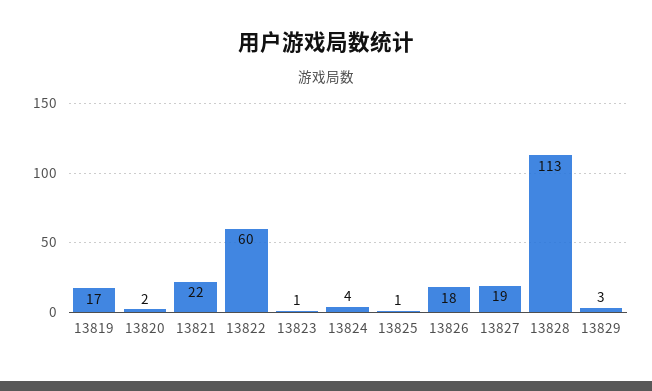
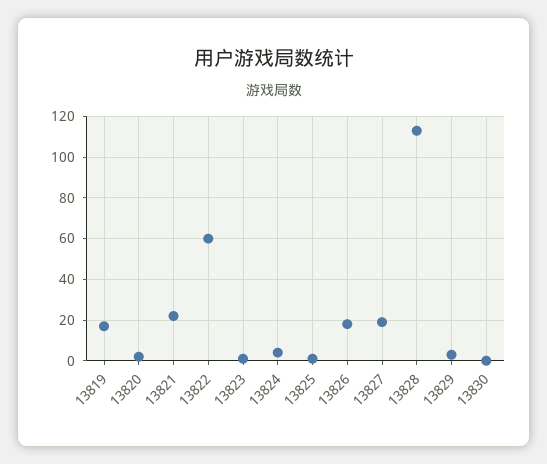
  {
    "13819": 17,
    "13820": 2,
    "13821": 22,
    "13822": 60,
    "13823": 1,
    "13824": 4,
    "13825": 1,
    "13826": 18,
    "13827": 19,
    "13828": 113,
-   "13829": 3
+   "13829": 3,
+   "13830": 0
  }

